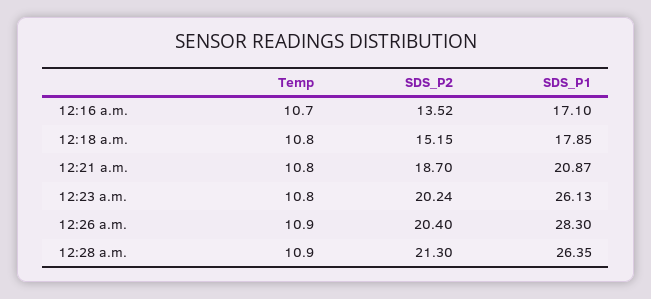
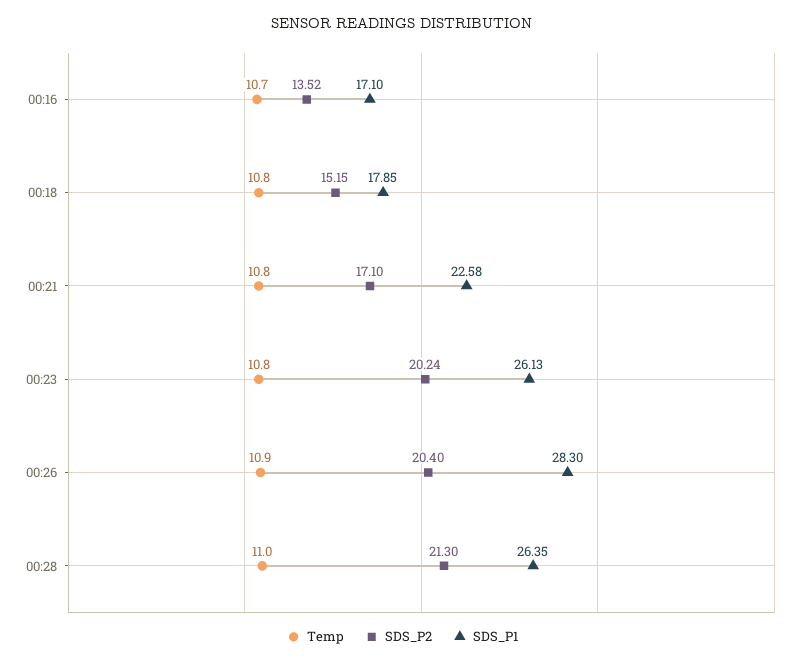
  {
    "Temp": {
      "12:16 a.m.": 10.7,
      "12:18 a.m.": 10.8,
      "12:21 a.m.": 10.8,
      "12:23 a.m.": 10.8,
      "12:26 a.m.": 10.9,
-     "12:28 a.m.": 10.9
+     "12:28 a.m.": 11
    },
    "SDS_P2": {
      "12:16 a.m.": 13.52,
      "12:18 a.m.": 15.15,
-     "12:21 a.m.": 18.7,
+     "12:21 a.m.": 17.1,
      "12:23 a.m.": 20.24,
      "12:26 a.m.": 20.4,
      "12:28 a.m.": 21.3
    },
    "SDS_P1": {
      "12:16 a.m.": 17.1,
      "12:18 a.m.": 17.85,
-     "12:21 a.m.": 20.87,
+     "12:21 a.m.": 22.58,
      "12:23 a.m.": 26.13,
      "12:26 a.m.": 28.3,
      "12:28 a.m.": 26.35
    }
  }

